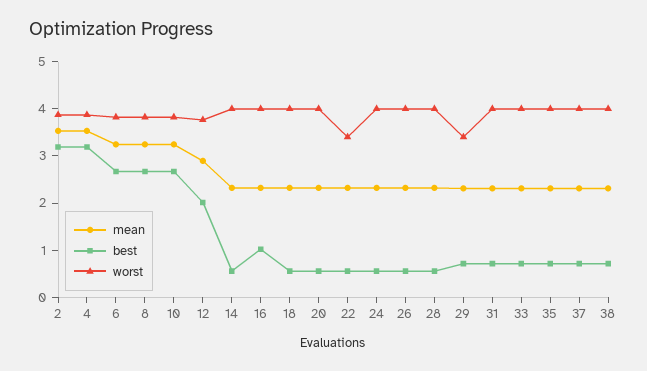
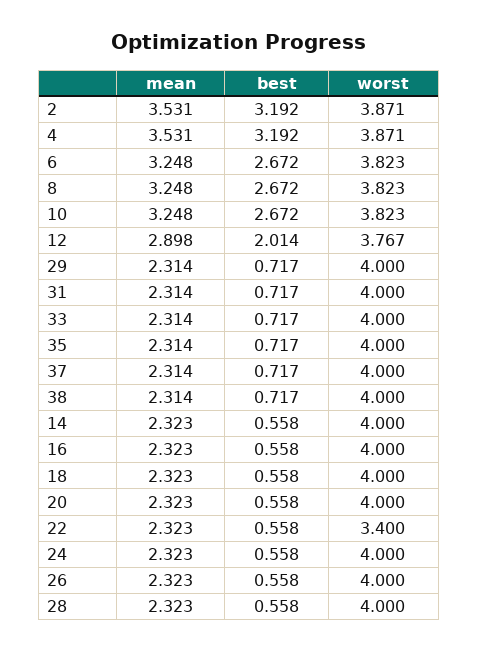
  {
    "mean": {
      "2": 3.531,
      "4": 3.531,
      "6": 3.248,
      "8": 3.248,
      "10": 3.248,
      "12": 2.898,
      "14": 2.323,
      "16": 2.323,
      "18": 2.323,
      "20": 2.323,
      "22": 2.323,
      "24": 2.323,
      "26": 2.323,
      "28": 2.323,
      "29": 2.314,
      "31": 2.314,
      "33": 2.314,
      "35": 2.314,
      "37": 2.314,
      "38": 2.314
    },
    "best": {
      "2": 3.192,
      "4": 3.192,
      "6": 2.672,
      "8": 2.672,
      "10": 2.672,
      "12": 2.014,
      "14": 0.558,
-     "16": 1,
+     "16": 0.558,
      "18": 0.558,
      "20": 0.558,
      "22": 0.558,
      "24": 0.558,
      "26": 0.558,
      "28": 0.558,
      "29": 0.717,
      "31": 0.717,
      "33": 0.717,
      "35": 0.717,
      "37": 0.717,
      "38": 0.717
    },
    "worst": {
      "2": 3.871,
      "4": 3.871,
      "6": 3.823,
      "8": 3.823,
      "10": 3.823,
      "12": 3.767,
      "14": 4,
      "16": 4,
      "18": 4,
      "20": 4,
      "22": 3.4,
      "24": 4,
      "26": 4,
      "28": 4,
-     "29": 3.4,
+     "29": 4,
      "31": 4,
      "33": 4,
      "35": 4,
      "37": 4,
      "38": 4
    }
  }

